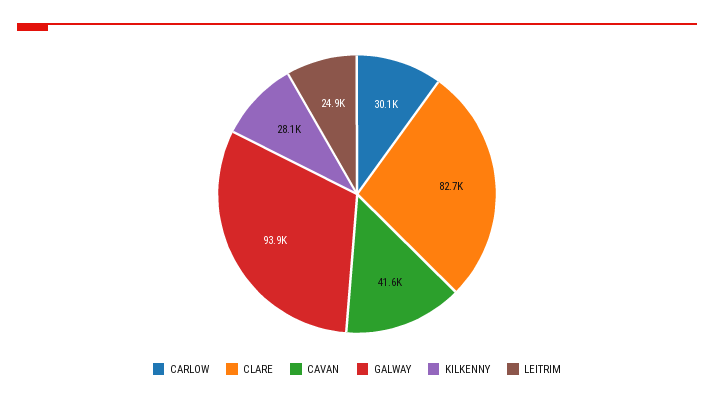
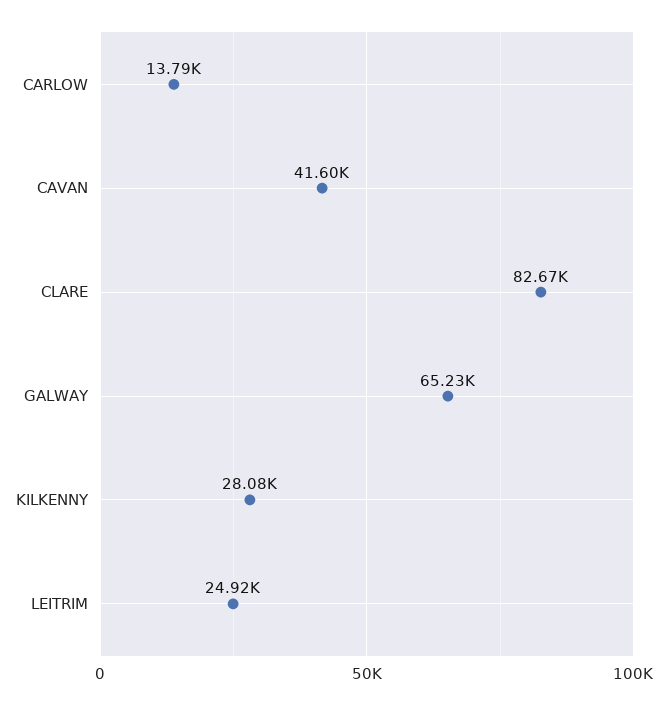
  {
-   "CARLOW": 30100,
+   "CARLOW": 13790,
    "CLARE": 82670,
    "CAVAN": 41600,
-   "GALWAY": 93900,
+   "GALWAY": 65230,
    "KILKENNY": 28080,
    "LEITRIM": 24920
  }

